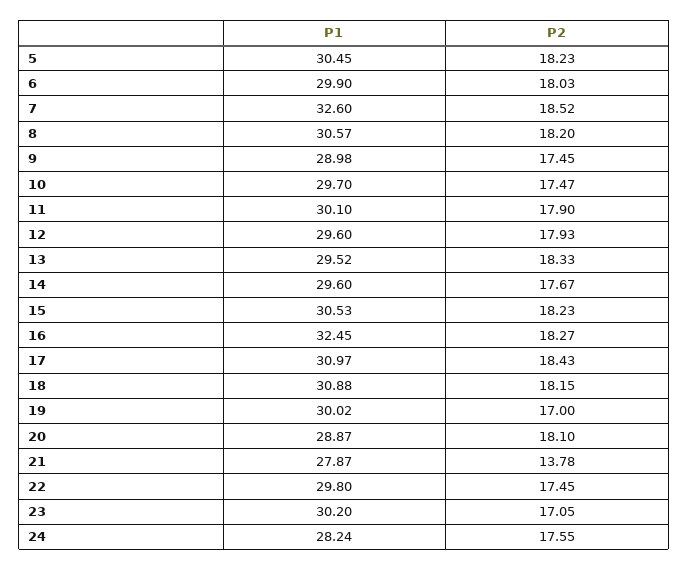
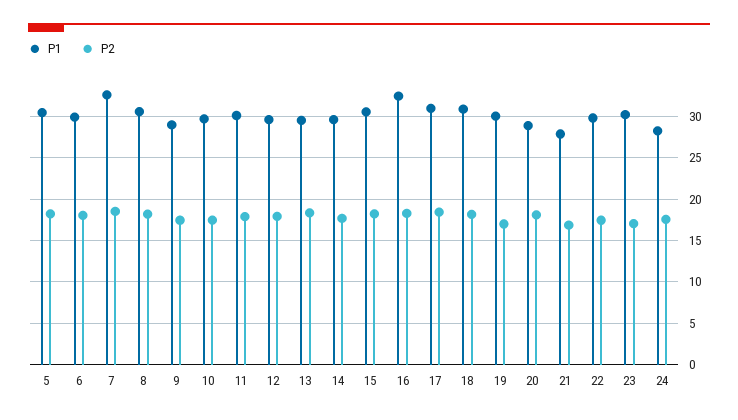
  {
    "P1": {
      "5": 30.45,
      "6": 29.9,
      "7": 32.6,
      "8": 30.57,
      "9": 28.98,
      "10": 29.7,
      "11": 30.1,
      "12": 29.6,
      "13": 29.52,
      "14": 29.6,
      "15": 30.53,
      "16": 32.45,
      "17": 30.97,
      "18": 30.88,
      "19": 30.02,
      "20": 28.87,
      "21": 27.87,
      "22": 29.8,
      "23": 30.2,
      "24": 28.24
    },
    "P2": {
      "5": 18.23,
      "6": 18.03,
      "7": 18.52,
      "8": 18.2,
      "9": 17.45,
      "10": 17.47,
      "11": 17.9,
      "12": 17.93,
      "13": 18.33,
      "14": 17.67,
      "15": 18.23,
      "16": 18.27,
      "17": 18.43,
      "18": 18.15,
      "19": 17,
      "20": 18.1,
-     "21": 13.78,
+     "21": 17,
      "22": 17.45,
      "23": 17.05,
      "24": 17.55
    }
  }

